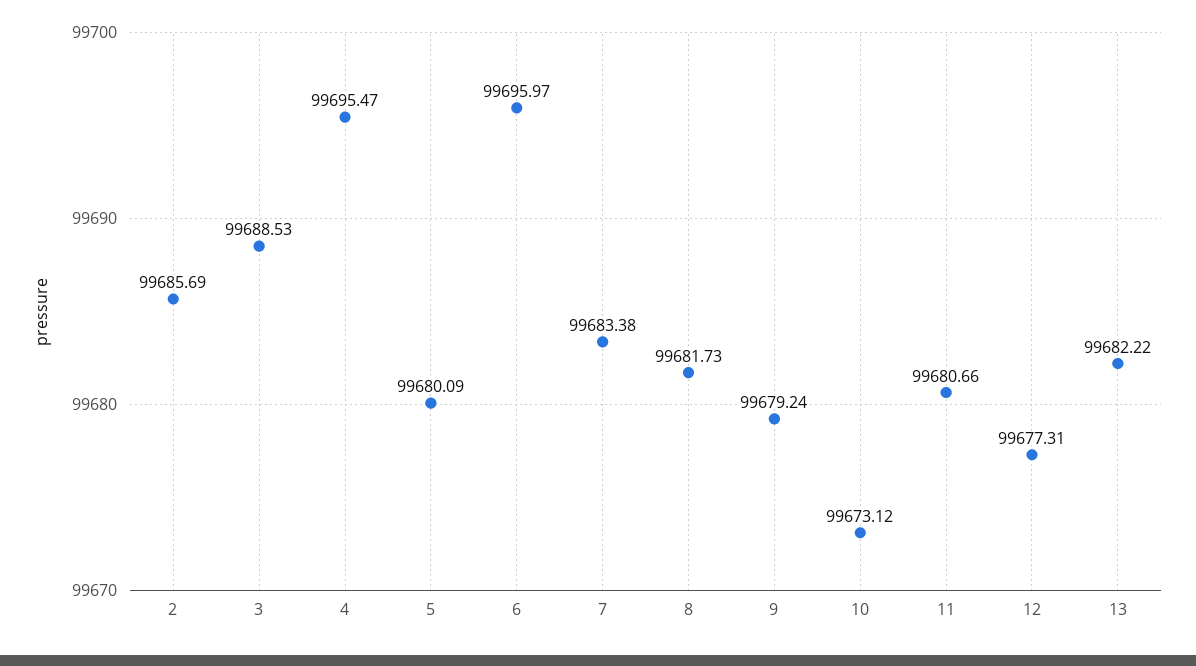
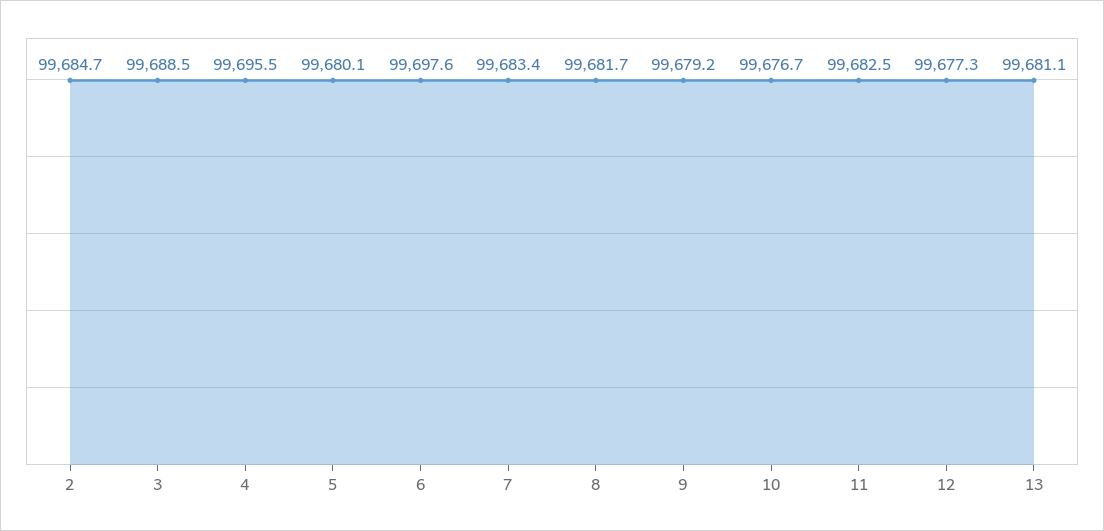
  {
-   "2": 99685.69,
+   "2": 99684.7,
    "3": 99688.53,
    "4": 99695.47,
    "5": 99680.09,
-   "6": 99695.97,
+   "6": 99697.6,
    "7": 99683.38,
    "8": 99681.73,
    "9": 99679.24,
-   "10": 99673.12,
+   "10": 99676.7,
-   "11": 99680.66,
+   "11": 99682.5,
    "12": 99677.31,
-   "13": 99682.22
+   "13": 99681.1
  }

